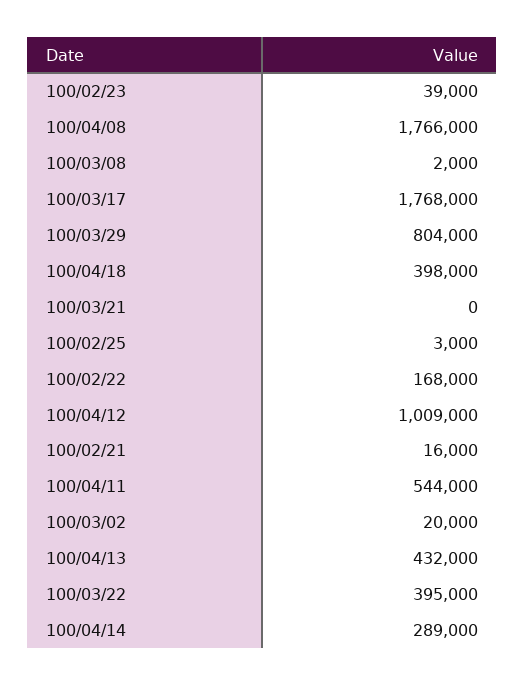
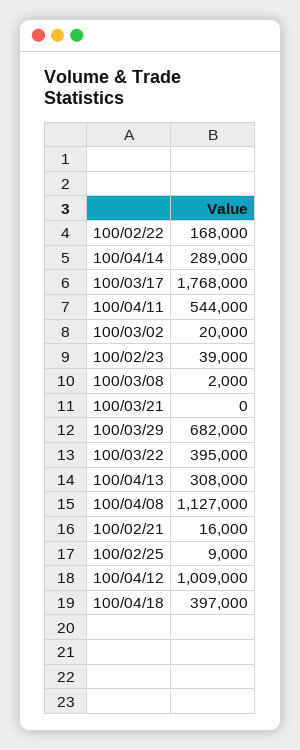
  {
    "100/02/23": 39000,
-   "100/04/08": 1766000,
+   "100/04/08": 1127000,
    "100/03/08": 2000,
    "100/03/17": 1768000,
-   "100/03/29": 804000,
+   "100/03/29": 682000,
-   "100/04/18": 398000,
+   "100/04/18": 397000,
    "100/03/21": 0,
-   "100/02/25": 3000,
+   "100/02/25": 9000,
    "100/02/22": 168000,
    "100/04/12": 1009000,
    "100/02/21": 16000,
    "100/04/11": 544000,
    "100/03/02": 20000,
-   "100/04/13": 432000,
+   "100/04/13": 308000,
    "100/03/22": 395000,
    "100/04/14": 289000
  }

